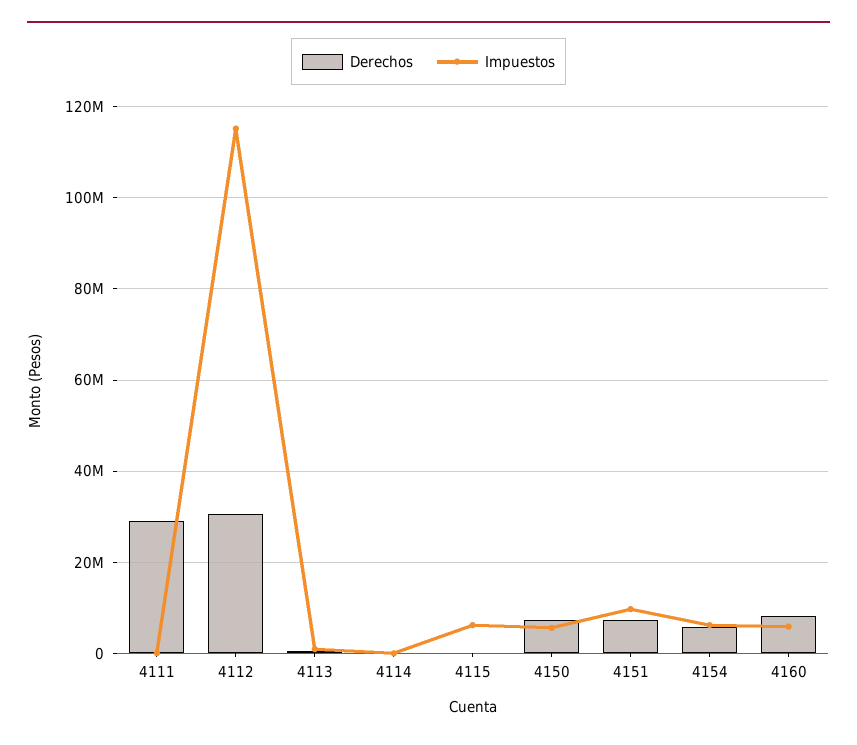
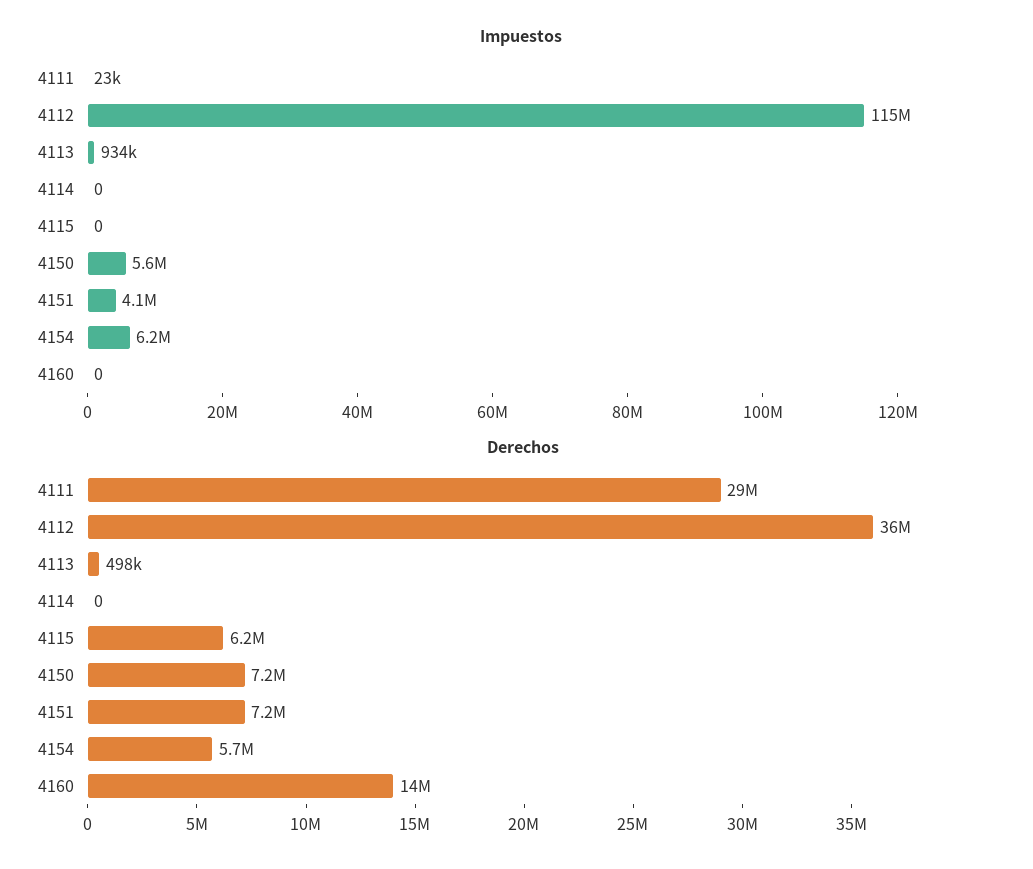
  {
    "Derechos": {
      "4111": 29000000,
-     "4112": 30000000,
+     "4112": 36000000,
      "4113": 498000,
      "4114": 0,
-     "4115": 0,
+     "4115": 6200000,
      "4150": 7200000,
      "4151": 7200000,
      "4154": 5700000,
-     "4160": 8000000
+     "4160": 14000000
    },
    "Impuestos": {
      "4111": 23000,
      "4112": 115000000,
      "4113": 934000,
      "4114": 0,
-     "4115": 6000000,
+     "4115": 0,
      "4150": 5600000,
-     "4151": 10000000,
+     "4151": 4100000,
      "4154": 6200000,
-     "4160": 6000000
+     "4160": 0
    }
  }

